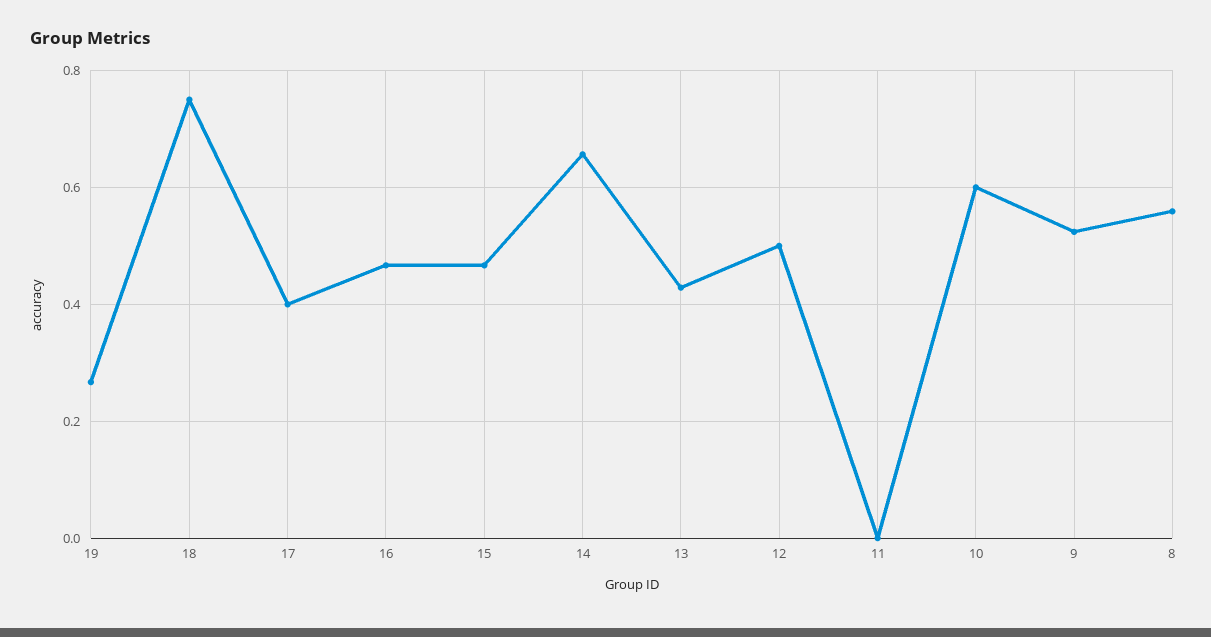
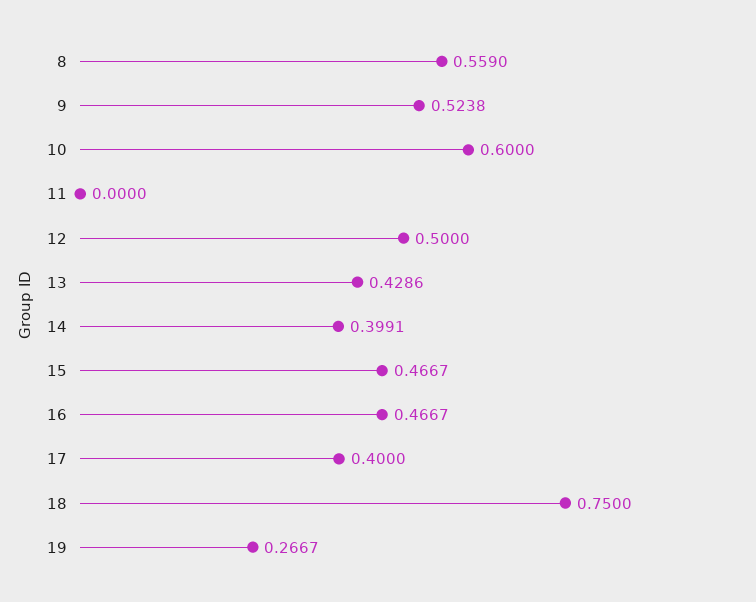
  {
    "19": 0.2667,
    "18": 0.75,
    "17": 0.4,
    "16": 0.4667,
    "15": 0.4667,
-   "14": 0.66,
+   "14": 0.3991,
    "13": 0.4286,
    "12": 0.5,
    "11": 0,
    "10": 0.6,
    "9": 0.5238,
    "8": 0.559
  }

